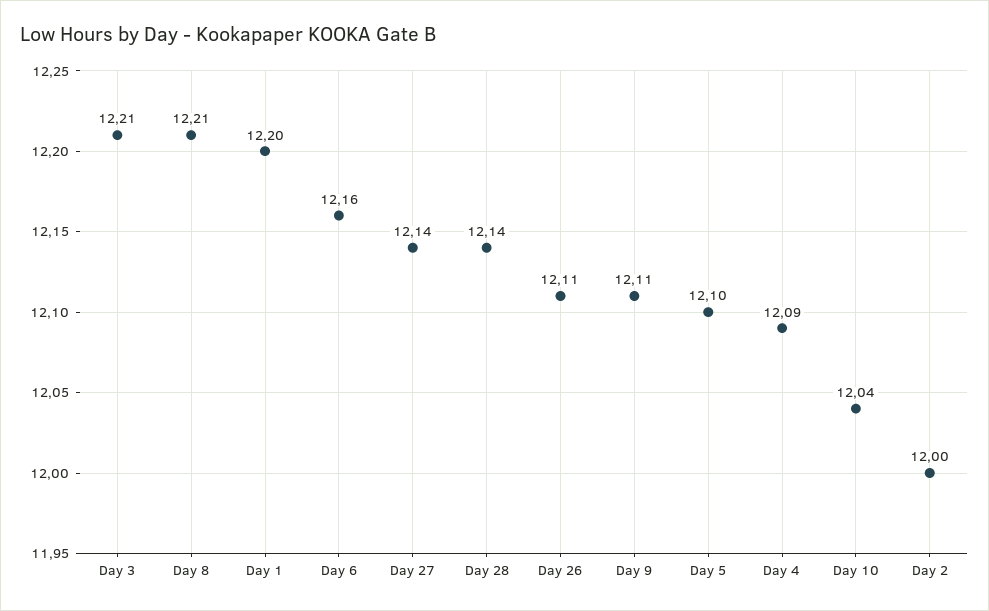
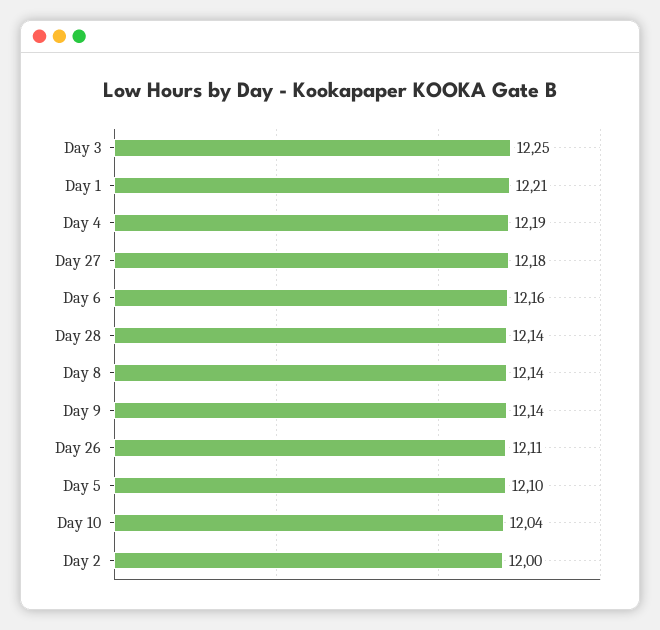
  {
-   "Day 3": 12.21,
+   "Day 3": 12.25,
-   "Day 8": 12.21,
+   "Day 8": 12.14,
-   "Day 1": 12.2,
+   "Day 1": 12.21,
    "Day 6": 12.16,
-   "Day 27": 12.14,
+   "Day 27": 12.18,
    "Day 28": 12.14,
    "Day 26": 12.11,
-   "Day 9": 12.11,
+   "Day 9": 12.14,
    "Day 5": 12.1,
-   "Day 4": 12.09,
+   "Day 4": 12.19,
    "Day 10": 12.04,
    "Day 2": 12
  }

